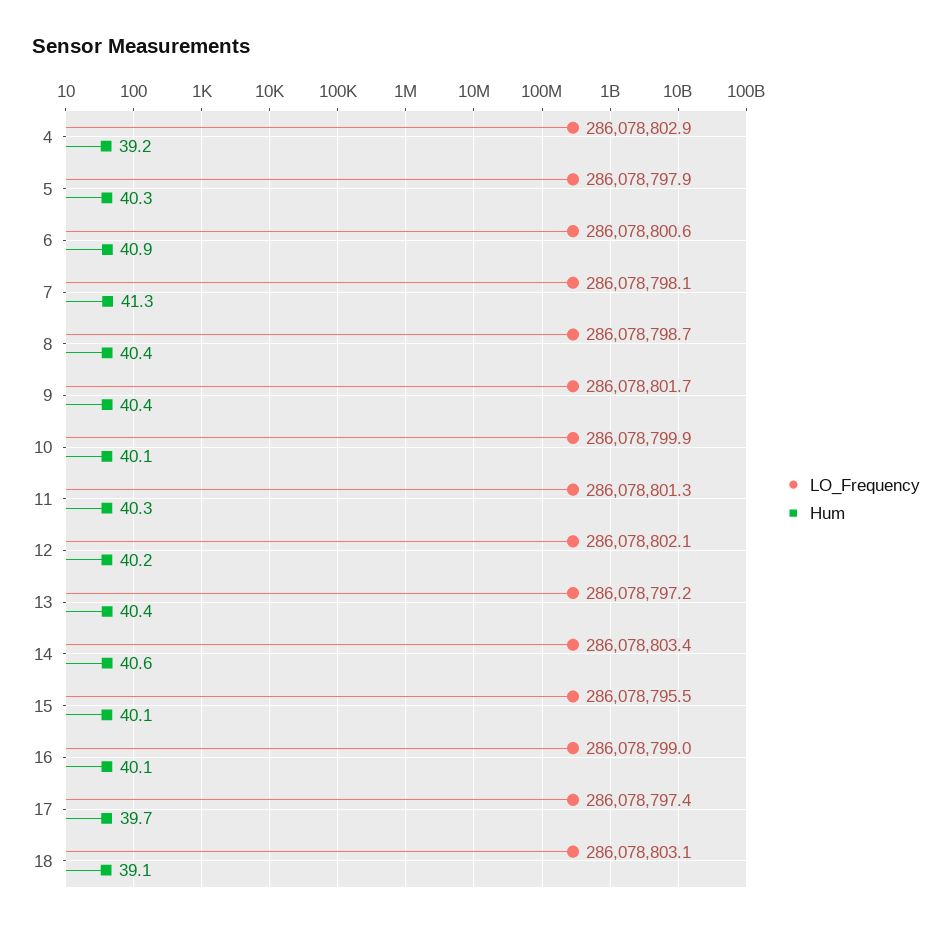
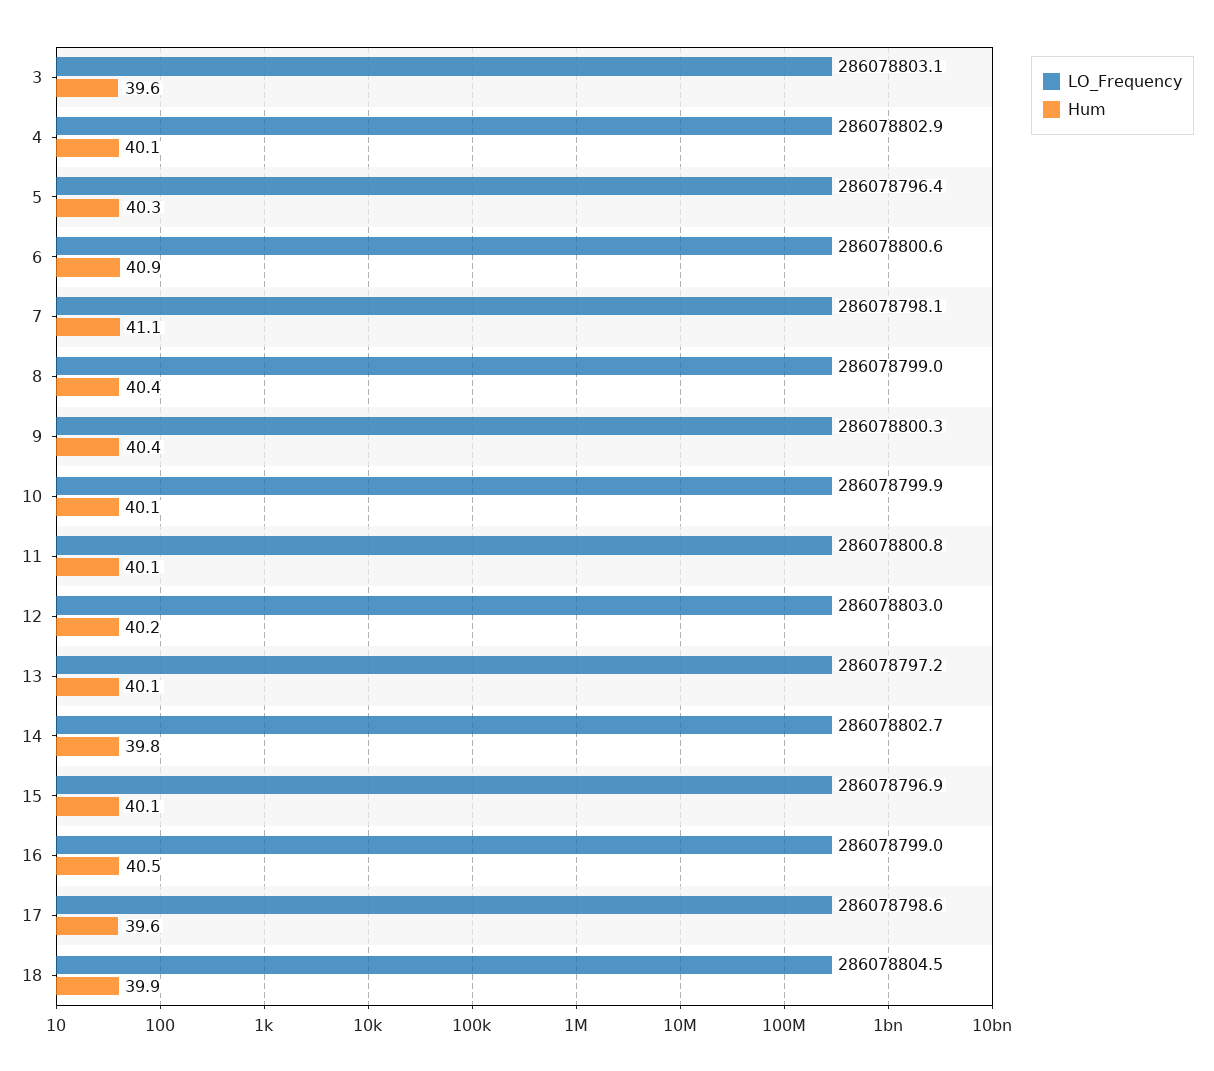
  {
    "LO_Frequency": {
      "4": 286078802.9,
-     "5": 286078797.9,
+     "5": 286078796.4,
      "6": 286078800.6,
      "7": 286078798.1,
-     "8": 286078798.7,
+     "8": 286078799,
-     "9": 286078801.7,
+     "9": 286078800.3,
      "10": 286078799.9,
-     "11": 286078801.3,
+     "11": 286078800.8,
-     "12": 286078802.1,
+     "12": 286078803,
      "13": 286078797.2,
-     "14": 286078803.4,
+     "14": 286078802.7,
-     "15": 286078795.5,
+     "15": 286078796.9,
      "16": 286078799,
-     "17": 286078797.4,
+     "17": 286078798.6,
-     "18": 286078803.1
+     "18": 286078804.5,
+     "3": 286078803.1
    },
    "Hum": {
-     "4": 39.2,
+     "4": 40.1,
      "5": 40.3,
      "6": 40.9,
-     "7": 41.3,
+     "7": 41.1,
      "8": 40.4,
      "9": 40.4,
      "10": 40.1,
-     "11": 40.3,
+     "11": 40.1,
      "12": 40.2,
-     "13": 40.4,
+     "13": 40.1,
-     "14": 40.6,
+     "14": 39.8,
      "15": 40.1,
-     "16": 40.1,
+     "16": 40.5,
-     "17": 39.7,
+     "17": 39.6,
-     "18": 39.1
+     "18": 39.9,
+     "3": 39.6
    }
  }

